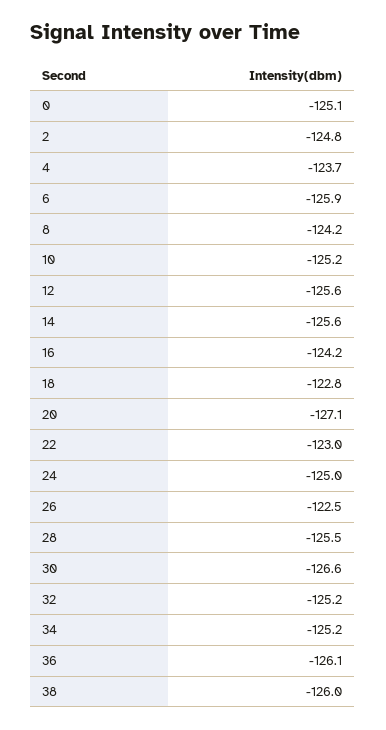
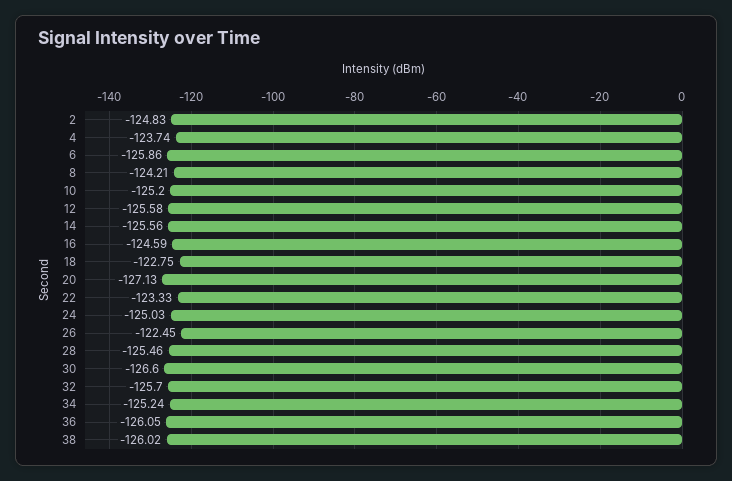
  {
-   "0": -125.1,
    "2": -124.83,
    "4": -123.74,
    "6": -125.86,
    "8": -124.21,
    "10": -125.2,
    "12": -125.58,
    "14": -125.56,
-   "16": -124.2,
+   "16": -124.59,
    "18": -122.75,
    "20": -127.13,
-   "22": -123,
+   "22": -123.33,
    "24": -125.03,
    "26": -122.45,
    "28": -125.46,
    "30": -126.6,
-   "32": -125.2,
+   "32": -125.7,
    "34": -125.24,
    "36": -126.05,
    "38": -126.02
  }

